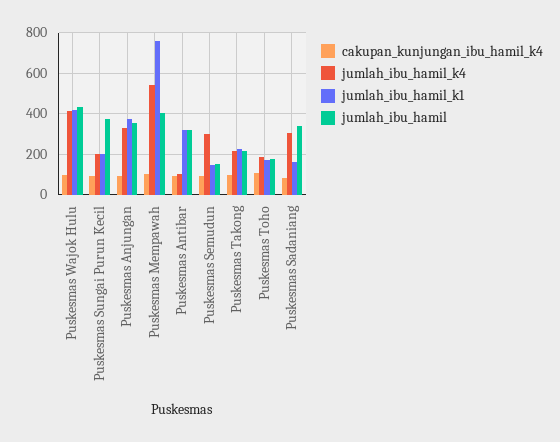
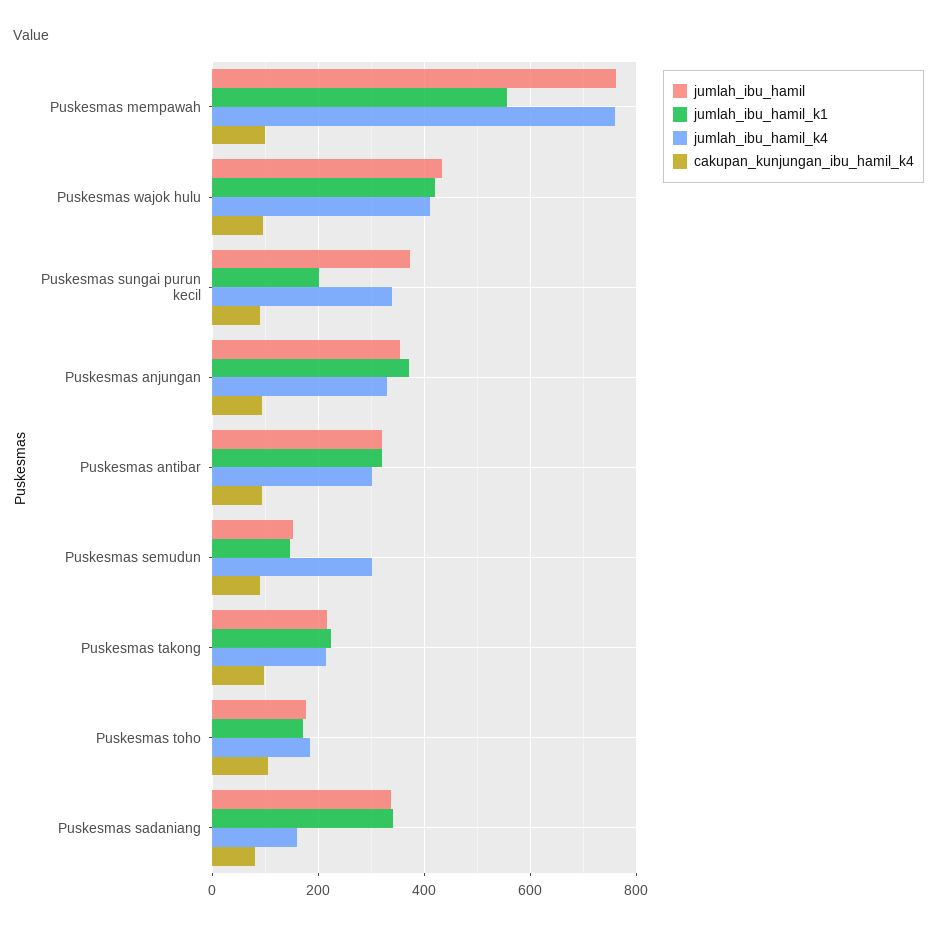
  {
    "cakupan_kunjungan_ibu_hamil_k4": {
      "Puskesmas Wajok Hulu": 100,
      "Puskesmas Sungai Purun Kecil": 100,
      "Puskesmas Anjungan": 100,
      "Puskesmas Mempawah": 100,
      "Puskesmas Antibar": 100,
      "Puskesmas Semudun": 100,
      "Puskesmas Takong": 100,
      "Puskesmas Toho": 100,
      "Puskesmas Sadaniang": 80
    },
    "jumlah_ibu_hamil_k4": {
      "Puskesmas Wajok Hulu": 420,
-     "Puskesmas Sungai Purun Kecil": 200,
+     "Puskesmas Sungai Purun Kecil": 340,
      "Puskesmas Anjungan": 340,
-     "Puskesmas Mempawah": 550,
+     "Puskesmas Mempawah": 760,
-     "Puskesmas Antibar": 100,
+     "Puskesmas Antibar": 300,
      "Puskesmas Semudun": 300,
      "Puskesmas Takong": 220,
      "Puskesmas Toho": 180,
-     "Puskesmas Sadaniang": 300
+     "Puskesmas Sadaniang": 160
    },
    "jumlah_ibu_hamil_k1": {
      "Puskesmas Wajok Hulu": 420,
      "Puskesmas Sungai Purun Kecil": 200,
      "Puskesmas Anjungan": 380,
-     "Puskesmas Mempawah": 750,
+     "Puskesmas Mempawah": 560,
      "Puskesmas Antibar": 320,
      "Puskesmas Semudun": 140,
      "Puskesmas Takong": 220,
      "Puskesmas Toho": 180,
-     "Puskesmas Sadaniang": 150
+     "Puskesmas Sadaniang": 340
    },
    "jumlah_ibu_hamil": {
      "Puskesmas Wajok Hulu": 440,
      "Puskesmas Sungai Purun Kecil": 380,
      "Puskesmas Anjungan": 360,
-     "Puskesmas Mempawah": 400,
+     "Puskesmas Mempawah": 760,
      "Puskesmas Antibar": 320,
      "Puskesmas Semudun": 160,
      "Puskesmas Takong": 220,
      "Puskesmas Toho": 180,
      "Puskesmas Sadaniang": 340
    }
  }

